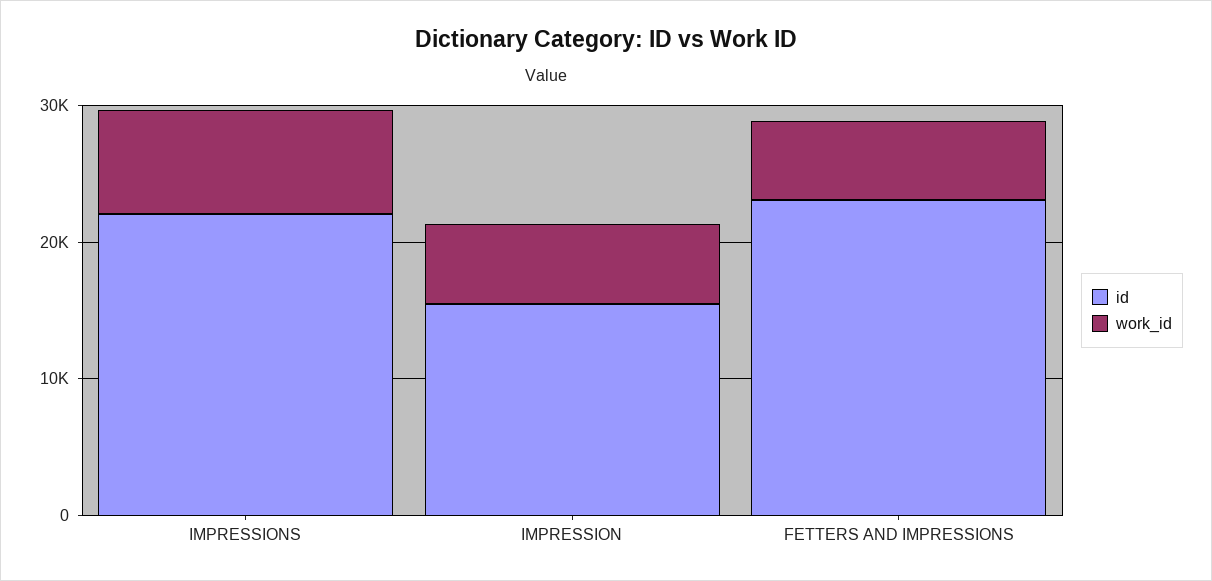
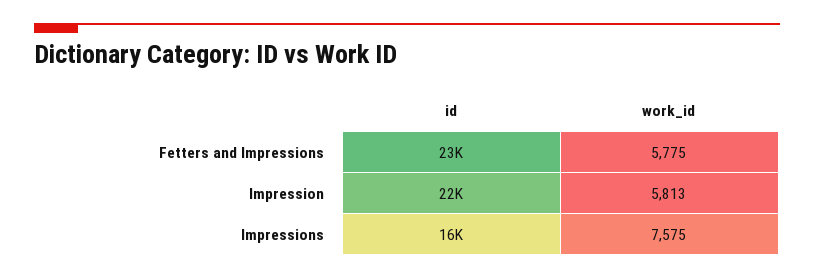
  {
    "id": {
-     "IMPRESSIONS": 22000,
+     "IMPRESSIONS": 16000,
-     "IMPRESSION": 16000,
+     "IMPRESSION": 22000,
      "FETTERS AND IMPRESSIONS": 23000
    },
    "work_id": {
      "IMPRESSIONS": 7575,
      "IMPRESSION": 5813,
      "FETTERS AND IMPRESSIONS": 5775
    }
  }

